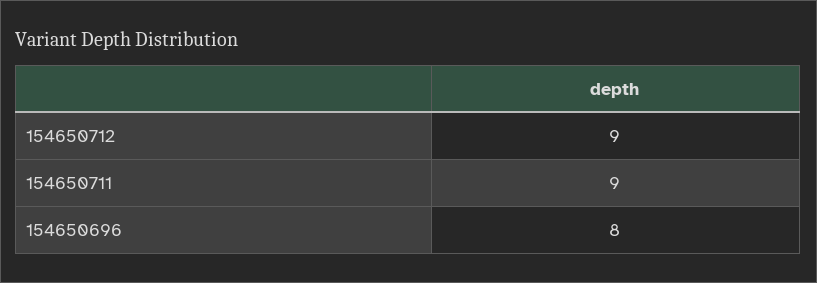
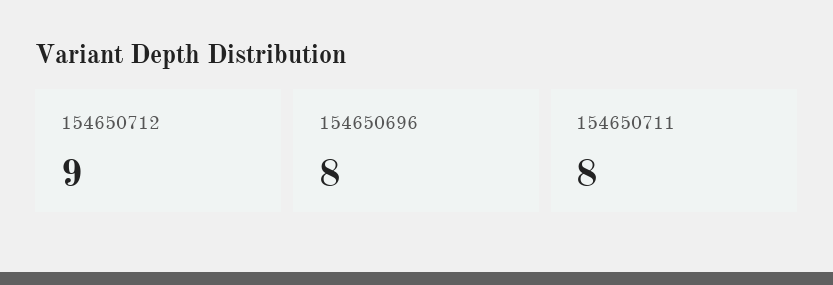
  {
    "154650712": 9,
-   "154650711": 9,
+   "154650711": 8,
    "154650696": 8
  }

